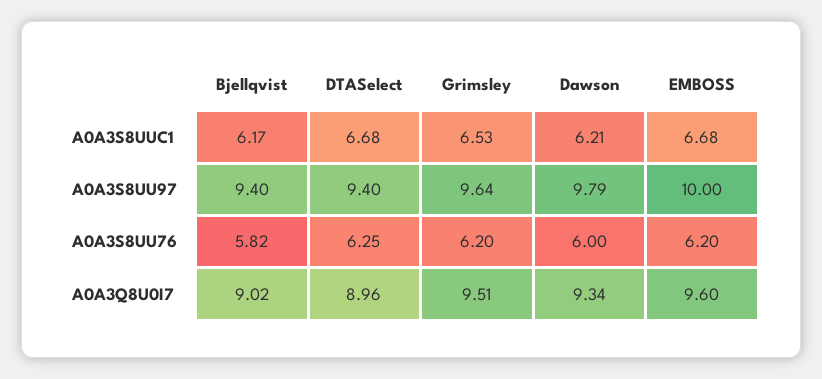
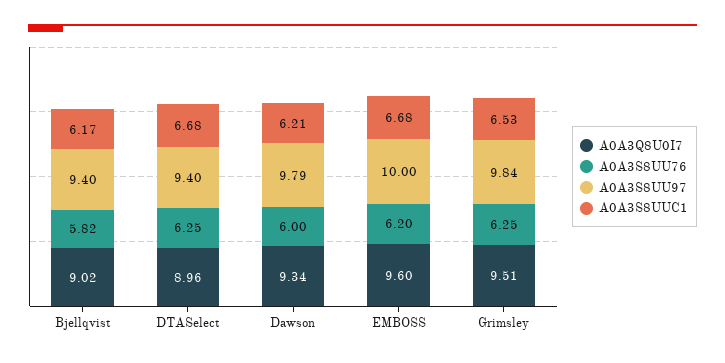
  {
    "A0A3S8UUC1": {
      "Bjellqvist": 6.17,
      "DTASelect": 6.68,
      "Grimsley": 6.53,
      "Dawson": 6.21,
      "EMBOSS": 6.68
    },
    "A0A3S8UU97": {
      "Bjellqvist": 9.4,
      "DTASelect": 9.4,
-     "Grimsley": 9.64,
+     "Grimsley": 9.84,
      "Dawson": 9.79,
      "EMBOSS": 10
    },
    "A0A3S8UU76": {
      "Bjellqvist": 5.82,
      "DTASelect": 6.25,
-     "Grimsley": 6.2,
+     "Grimsley": 6.25,
      "Dawson": 6,
      "EMBOSS": 6.2
    },
    "A0A3Q8U0I7": {
      "Bjellqvist": 9.02,
      "DTASelect": 8.96,
      "Grimsley": 9.51,
      "Dawson": 9.34,
      "EMBOSS": 9.6
    }
  }

